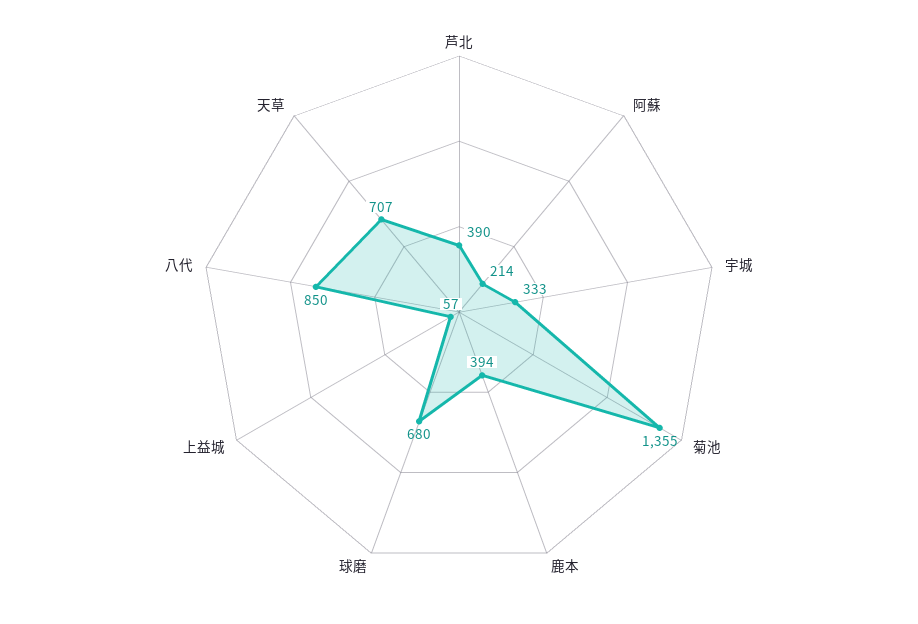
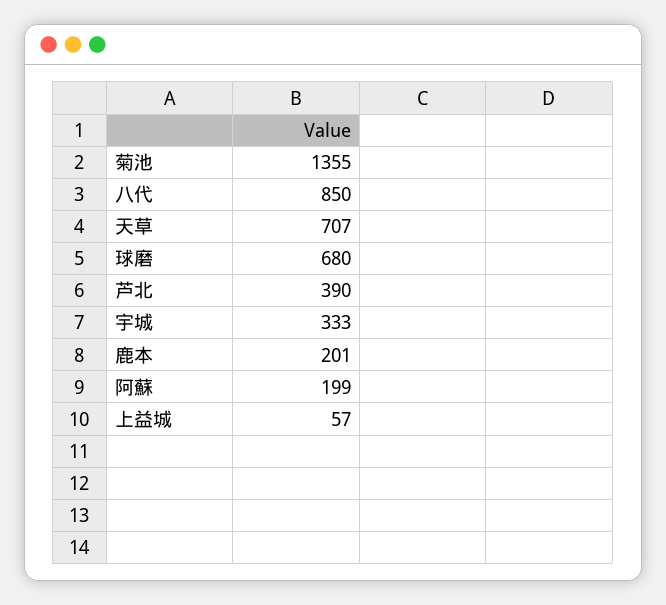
  {
    "芦北": 390,
-   "阿蘇": 214,
+   "阿蘇": 199,
    "宇城": 333,
    "菊池": 1355,
-   "鹿本": 394,
+   "鹿本": 201,
    "球磨": 680,
    "上益城": 57,
    "八代": 850,
    "天草": 707
  }

